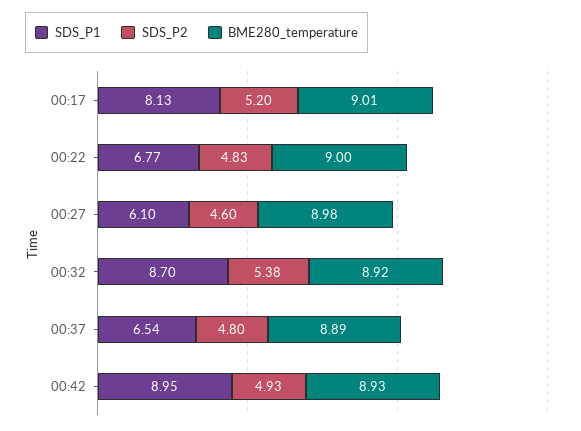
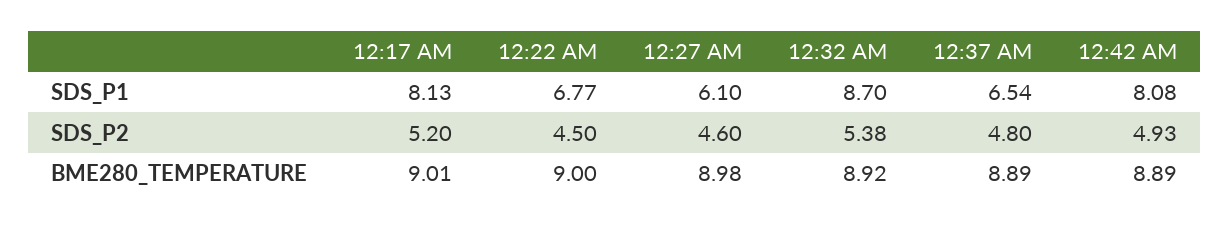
  {
    "SDS_P1": {
      "00:17": 8.13,
      "00:22": 6.77,
      "00:27": 6.1,
      "00:32": 8.7,
      "00:37": 6.54,
-     "00:42": 8.95
+     "00:42": 8.08
    },
    "SDS_P2": {
      "00:17": 5.2,
-     "00:22": 4.83,
+     "00:22": 4.5,
      "00:27": 4.6,
      "00:32": 5.38,
      "00:37": 4.8,
      "00:42": 4.93
    },
    "BME280_temperature": {
      "00:17": 9.01,
      "00:22": 9,
      "00:27": 8.98,
      "00:32": 8.92,
      "00:37": 8.89,
-     "00:42": 8.93
+     "00:42": 8.89
    }
  }

